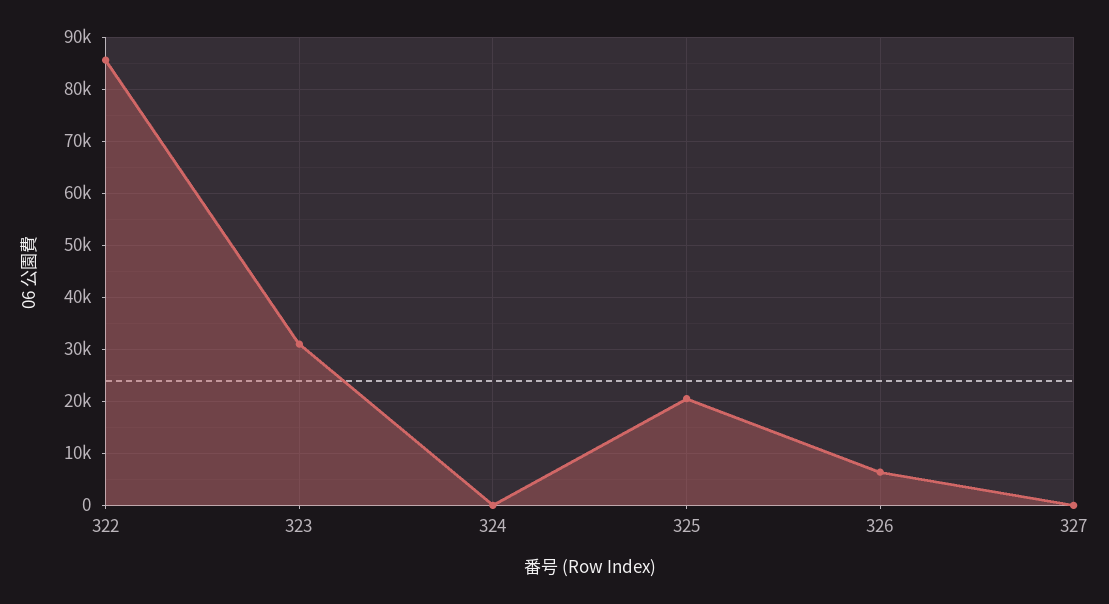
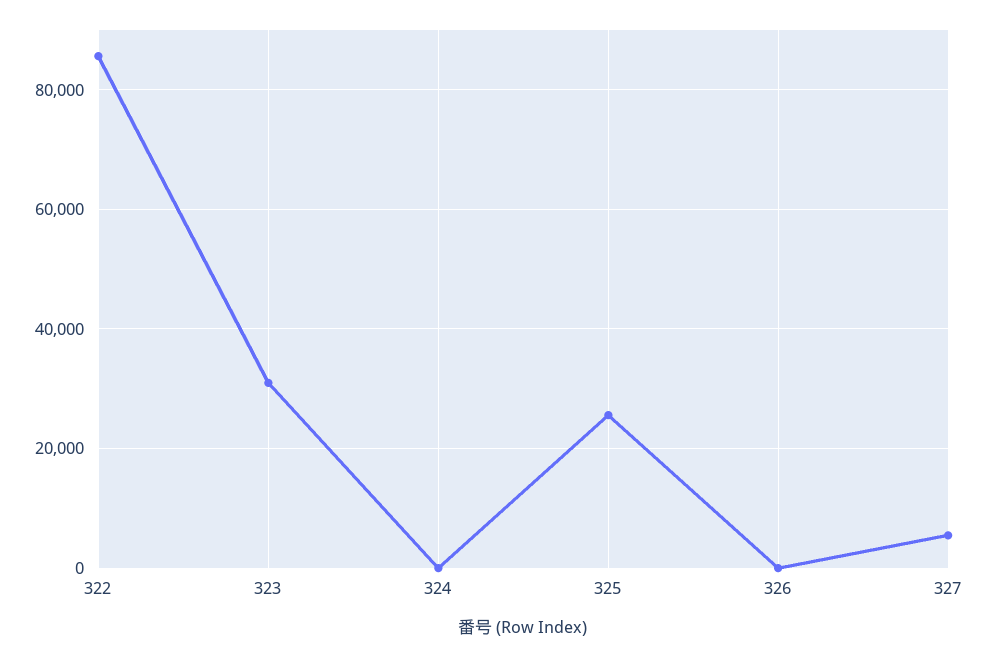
  {
    "322": 86000,
    "323": 30000,
    "324": 0,
-   "325": 20000,
+   "325": 26000,
-   "326": 6000,
+   "326": 0,
-   "327": 0
+   "327": 6000
  }

